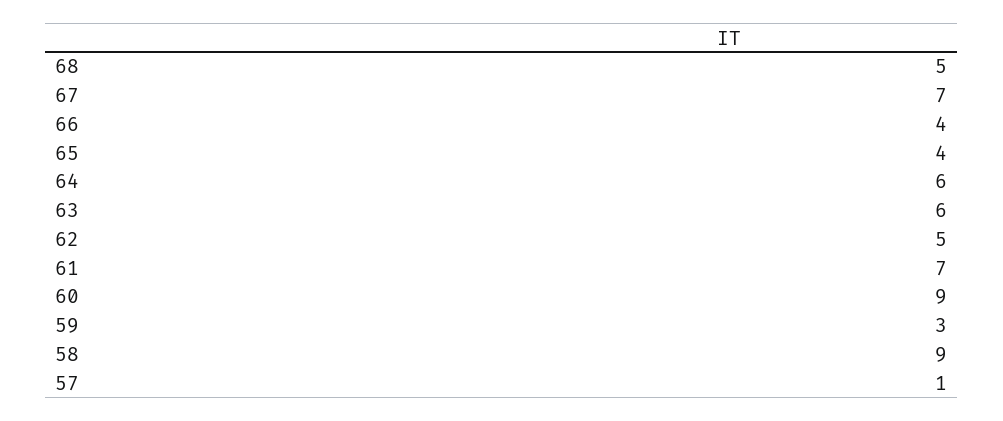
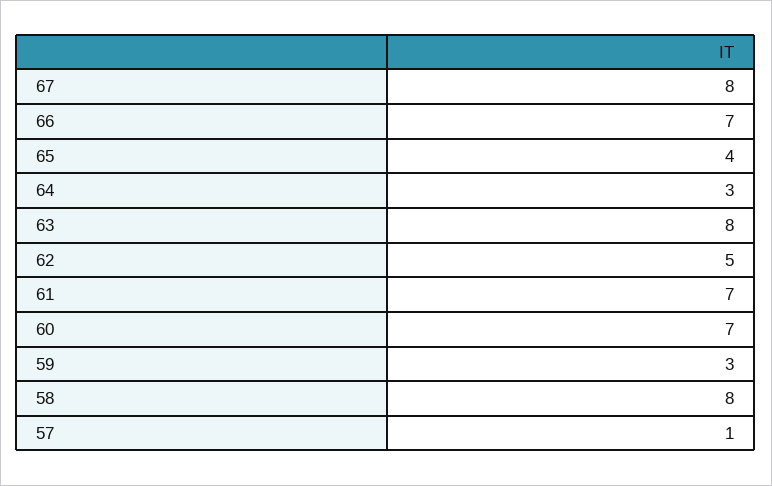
  {
-   "68": 5,
-   "67": 7,
+   "67": 8,
-   "66": 4,
+   "66": 7,
    "65": 4,
-   "64": 6,
+   "64": 3,
-   "63": 6,
+   "63": 8,
    "62": 5,
    "61": 7,
-   "60": 9,
+   "60": 7,
    "59": 3,
-   "58": 9,
+   "58": 8,
    "57": 1
  }

